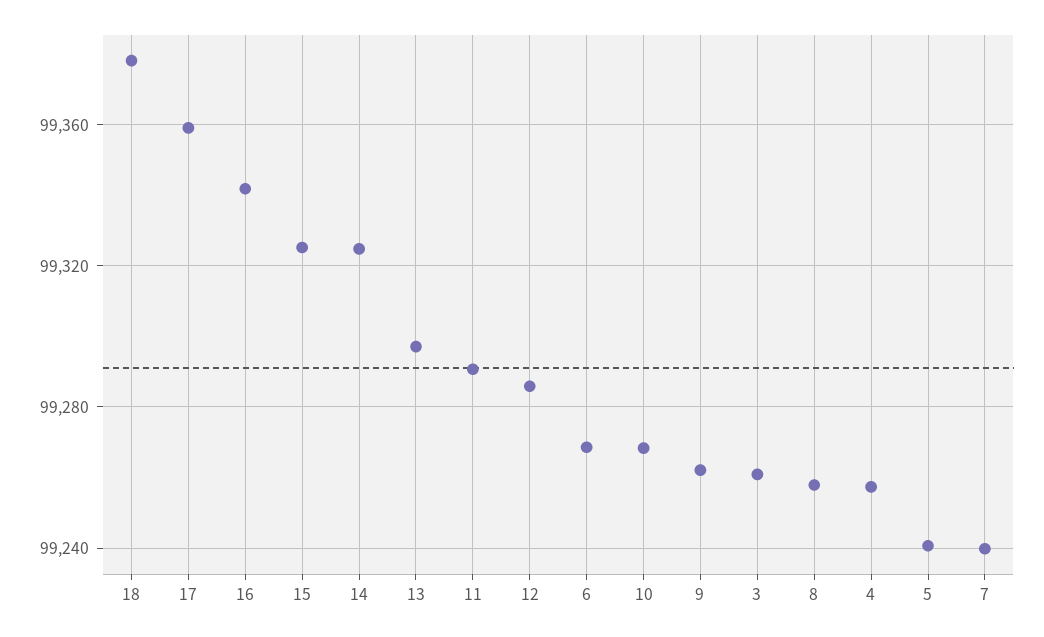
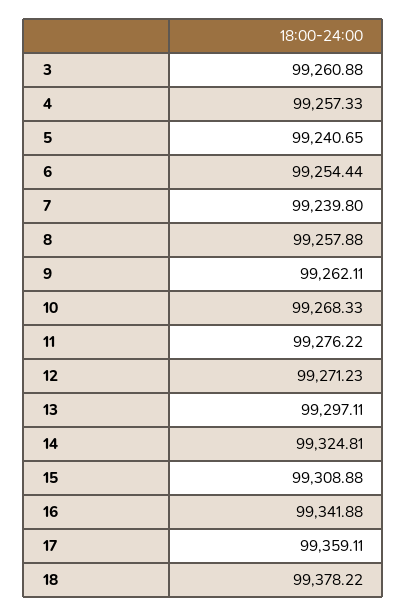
  {
    "18": 99378.22,
    "17": 99359.11,
    "16": 99341.88,
-   "15": 99325,
+   "15": 99308.88,
    "14": 99324.81,
    "13": 99297.11,
-   "11": 99290,
+   "11": 99276.22,
-   "12": 99285,
+   "12": 99271.23,
-   "6": 99270,
+   "6": 99254.44,
    "10": 99268.33,
    "9": 99262.11,
    "3": 99260.88,
    "8": 99257.88,
    "4": 99257.33,
    "5": 99240.65,
    "7": 99239.8
  }

